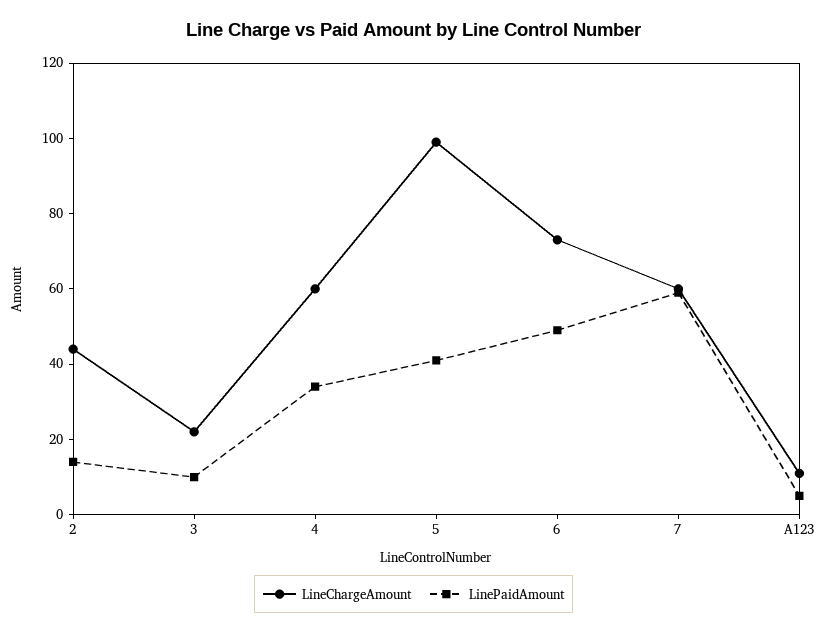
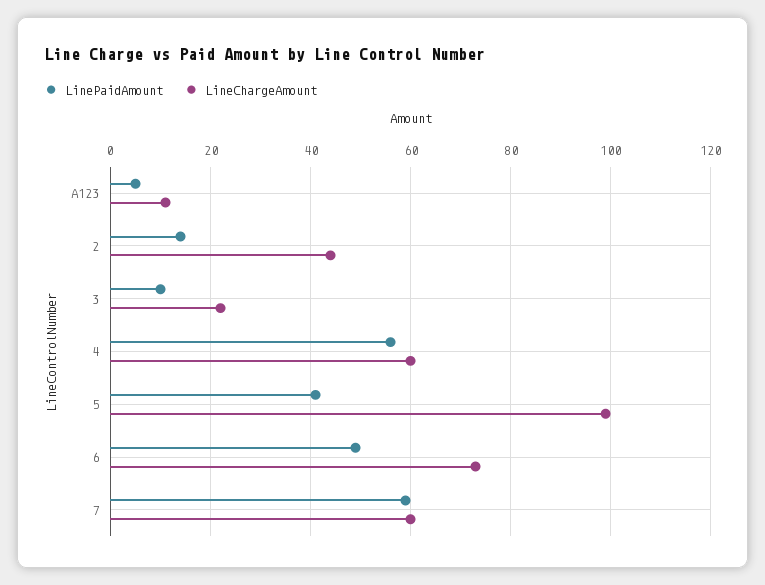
  {
    "LineChargeAmount": {
      "2": 45,
      "3": 20,
      "4": 60,
      "5": 100,
      "6": 75,
      "7": 60,
      "A123": 10
    },
    "LinePaidAmount": {
      "2": 15,
      "3": 10,
-     "4": 35,
+     "4": 55,
      "5": 40,
      "6": 50,
      "7": 60,
      "A123": 5
    }
  }

